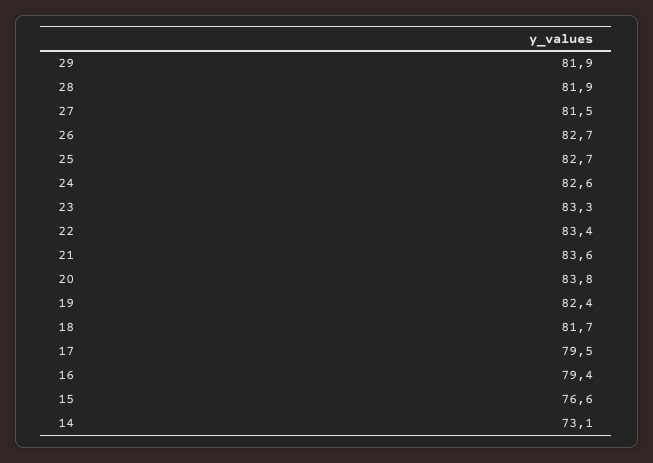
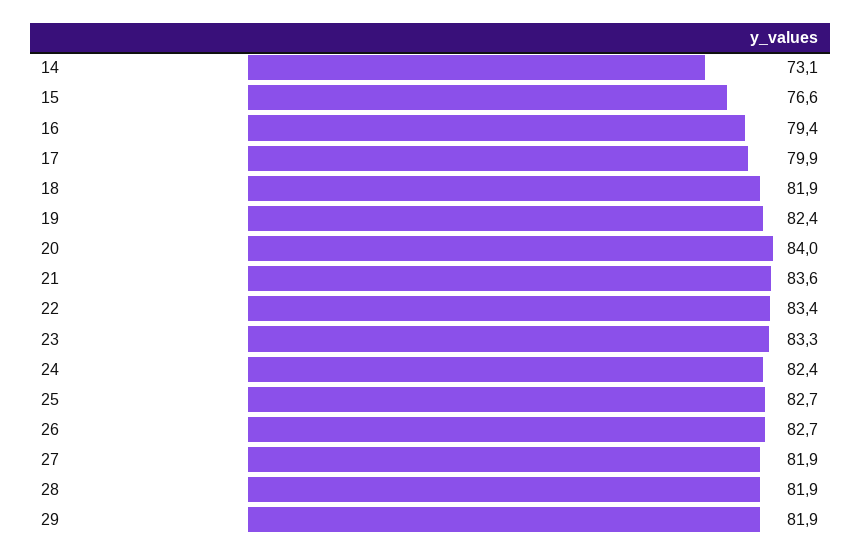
  {
    "29": 81.9,
    "28": 81.9,
-   "27": 81.5,
+   "27": 81.9,
    "26": 82.7,
    "25": 82.7,
-   "24": 82.6,
+   "24": 82.4,
    "23": 83.3,
    "22": 83.4,
    "21": 83.6,
-   "20": 83.8,
+   "20": 84,
    "19": 82.4,
-   "18": 81.7,
+   "18": 81.9,
-   "17": 79.5,
+   "17": 79.9,
    "16": 79.4,
    "15": 76.6,
    "14": 73.1
  }

